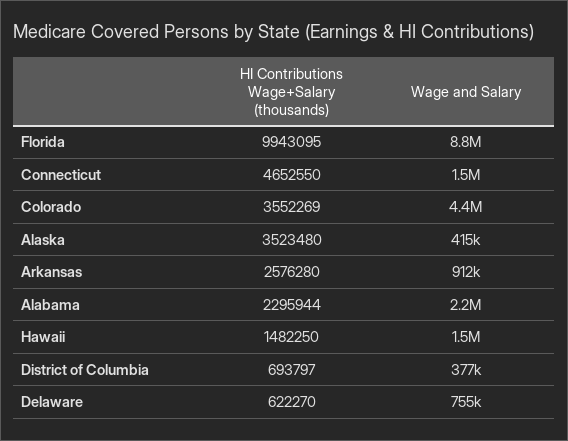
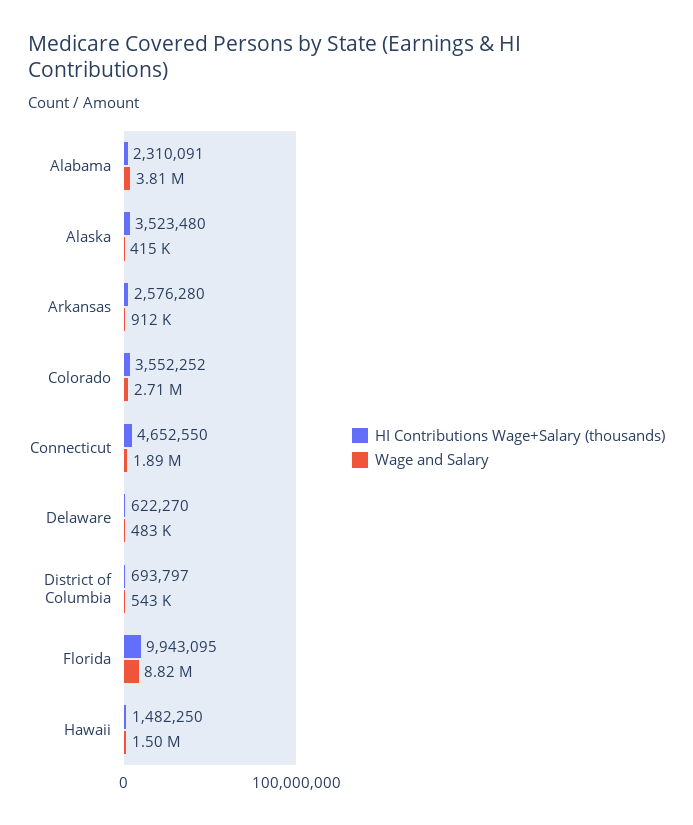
  {
    "HI Contributions Wage+Salary (thousands)": {
      "Florida": 9943095,
      "Connecticut": 4652550,
-     "Colorado": 3552269,
+     "Colorado": 3552252,
      "Alaska": 3523480,
      "Arkansas": 2576280,
-     "Alabama": 2295944,
+     "Alabama": 2310091,
      "Hawaii": 1482250,
      "District of Columbia": 693797,
      "Delaware": 622270
    },
    "Wage and Salary": {
      "Florida": 8820000,
-     "Connecticut": 1500000,
+     "Connecticut": 1890000,
-     "Colorado": 4400000,
+     "Colorado": 2710000,
      "Alaska": 415000,
      "Arkansas": 912000,
-     "Alabama": 2200000,
+     "Alabama": 3810000,
      "Hawaii": 1500000,
-     "District of Columbia": 377000,
+     "District of Columbia": 543000,
-     "Delaware": 755000
+     "Delaware": 483000
    }
  }

